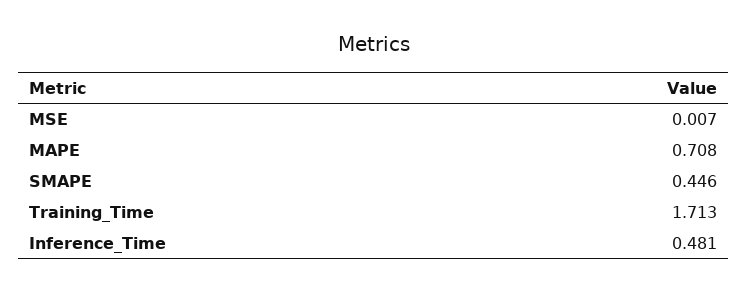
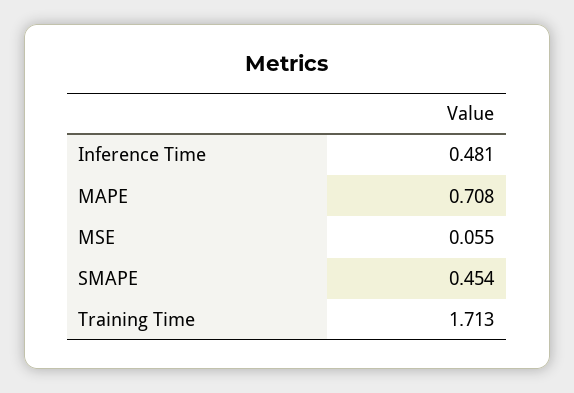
  {
-   "MSE": 0.007,
+   "MSE": 0.055,
    "MAPE": 0.708,
-   "SMAPE": 0.446,
+   "SMAPE": 0.454,
    "Training_Time": 1.713,
    "Inference_Time": 0.481
  }

